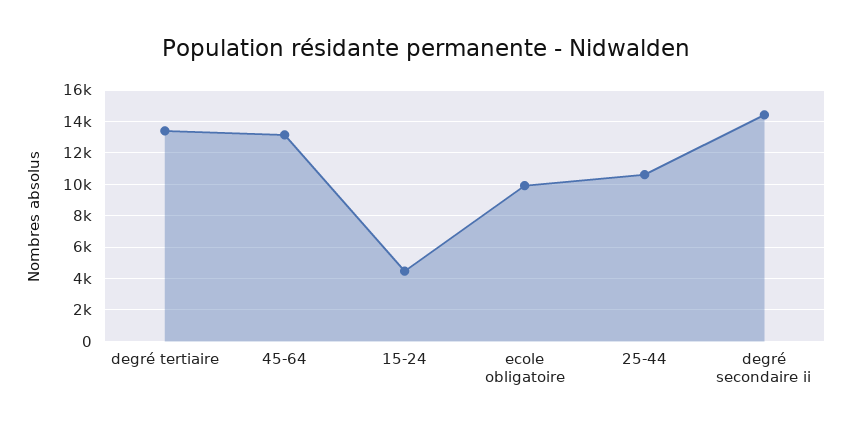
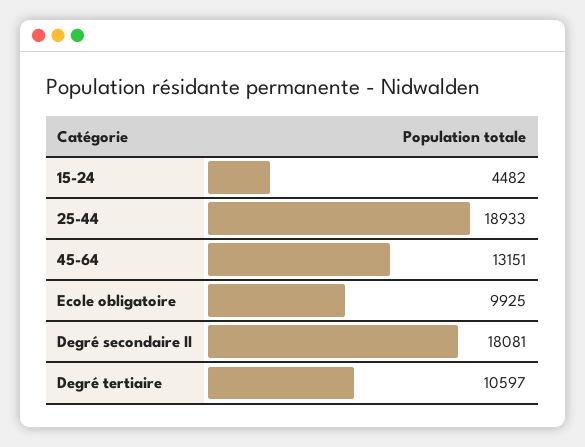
  {
-   "degré tertiaire": 13500,
+   "degré tertiaire": 10597,
    "45-64": 13151,
    "15-24": 4482,
    "ecole obligatoire": 9925,
-   "25-44": 10500,
+   "25-44": 18933,
-   "degré secondaire ii": 14500
+   "degré secondaire ii": 18081
  }

